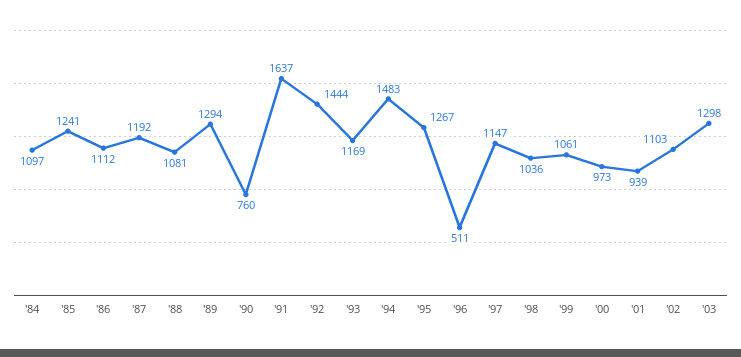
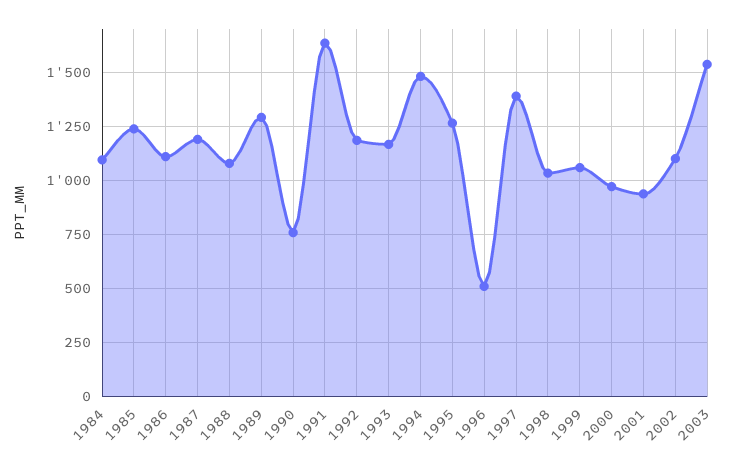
  {
    "'84": 1097,
    "'85": 1241,
    "'86": 1112,
    "'87": 1192,
    "'88": 1081,
    "'89": 1294,
    "'90": 760,
    "'91": 1637,
-   "'92": 1444,
+   "'92": 1200,
    "'93": 1169,
    "'94": 1483,
    "'95": 1267,
    "'96": 511,
-   "'97": 1147,
+   "'97": 1400,
    "'98": 1036,
    "'99": 1061,
    "'00": 973,
    "'01": 939,
    "'02": 1103,
-   "'03": 1298
+   "'03": 1550
  }

